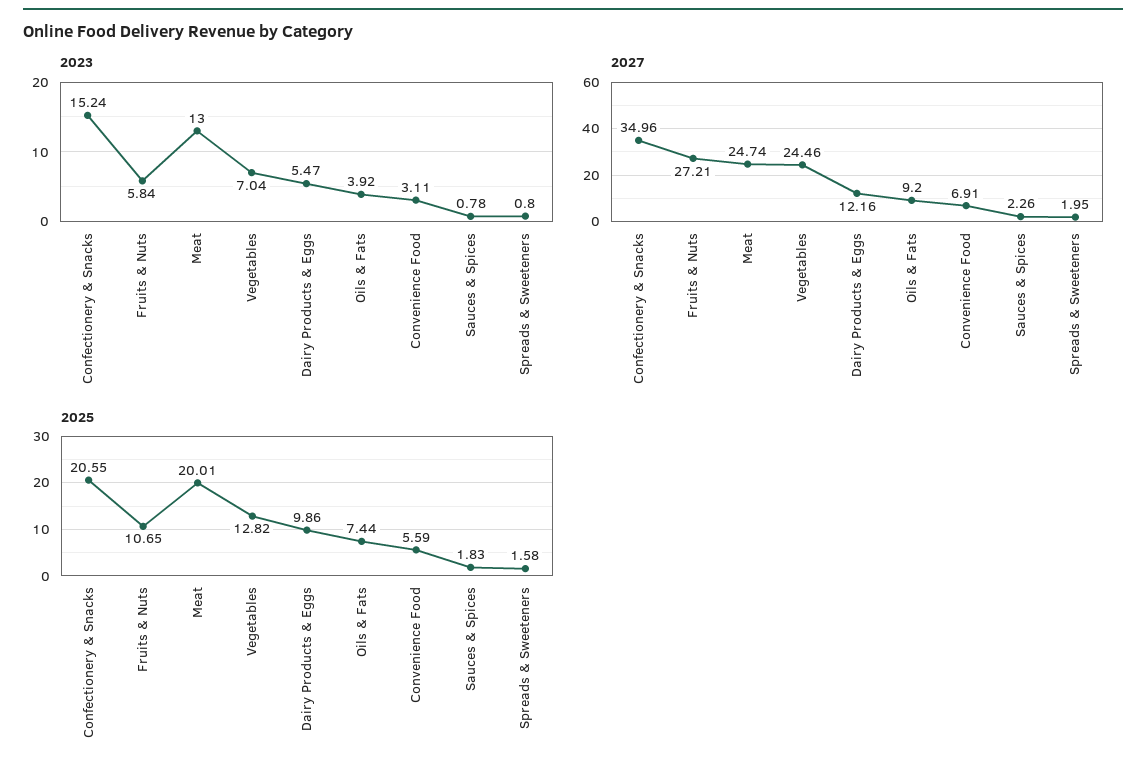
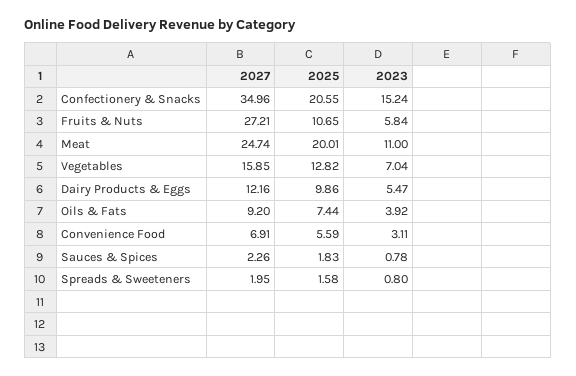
  {
    "2023": {
      "Confectionery & Snacks": 15.24,
      "Fruits & Nuts": 5.84,
-     "Meat": 13,
+     "Meat": 11,
      "Vegetables": 7.04,
      "Dairy Products & Eggs": 5.47,
      "Oils & Fats": 3.92,
      "Convenience Food": 3.11,
      "Sauces & Spices": 0.78,
      "Spreads & Sweeteners": 0.8
    },
    "2027": {
      "Confectionery & Snacks": 34.96,
      "Fruits & Nuts": 27.21,
      "Meat": 24.74,
-     "Vegetables": 24.46,
+     "Vegetables": 15.85,
      "Dairy Products & Eggs": 12.16,
      "Oils & Fats": 9.2,
      "Convenience Food": 6.91,
      "Sauces & Spices": 2.26,
      "Spreads & Sweeteners": 1.95
    },
    "2025": {
      "Confectionery & Snacks": 20.55,
      "Fruits & Nuts": 10.65,
      "Meat": 20.01,
      "Vegetables": 12.82,
      "Dairy Products & Eggs": 9.86,
      "Oils & Fats": 7.44,
      "Convenience Food": 5.59,
      "Sauces & Spices": 1.83,
      "Spreads & Sweeteners": 1.58
    }
  }

